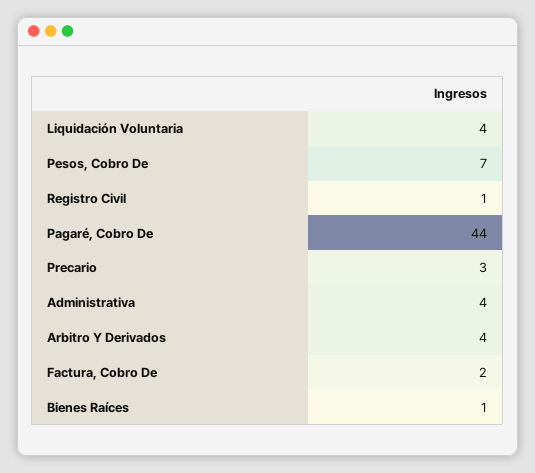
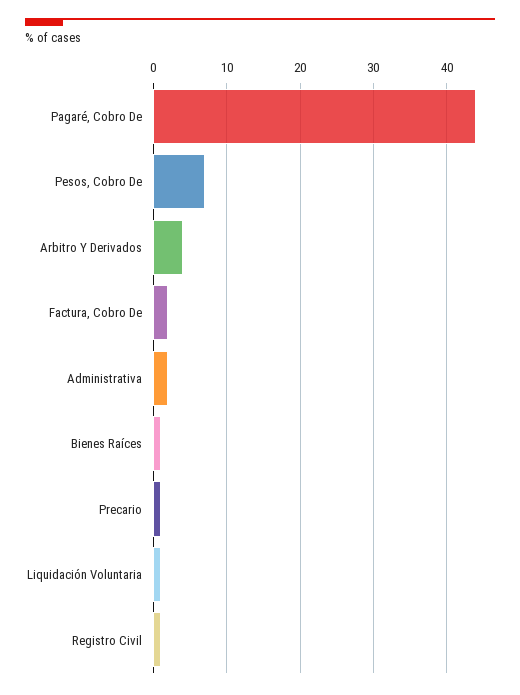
  {
-   "Liquidación Voluntaria": 4,
+   "Liquidación Voluntaria": 1,
    "Pesos, Cobro De": 7,
    "Registro Civil": 1,
    "Pagaré, Cobro De": 44,
-   "Precario": 3,
+   "Precario": 1,
-   "Administrativa": 4,
+   "Administrativa": 2,
    "Arbitro Y Derivados": 4,
    "Factura, Cobro De": 2,
    "Bienes Raíces": 1
  }

